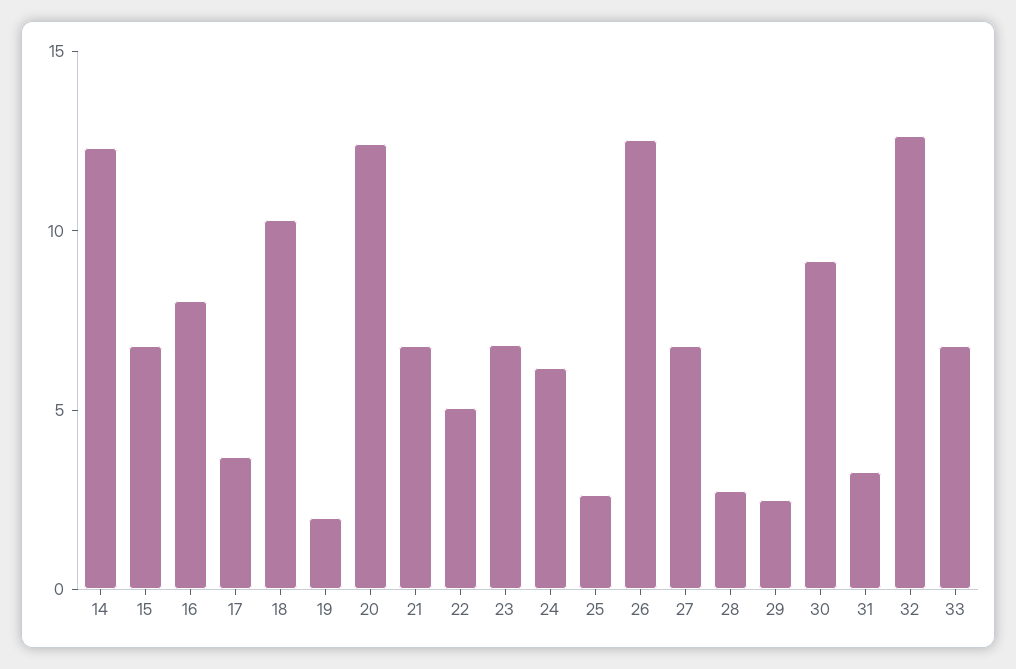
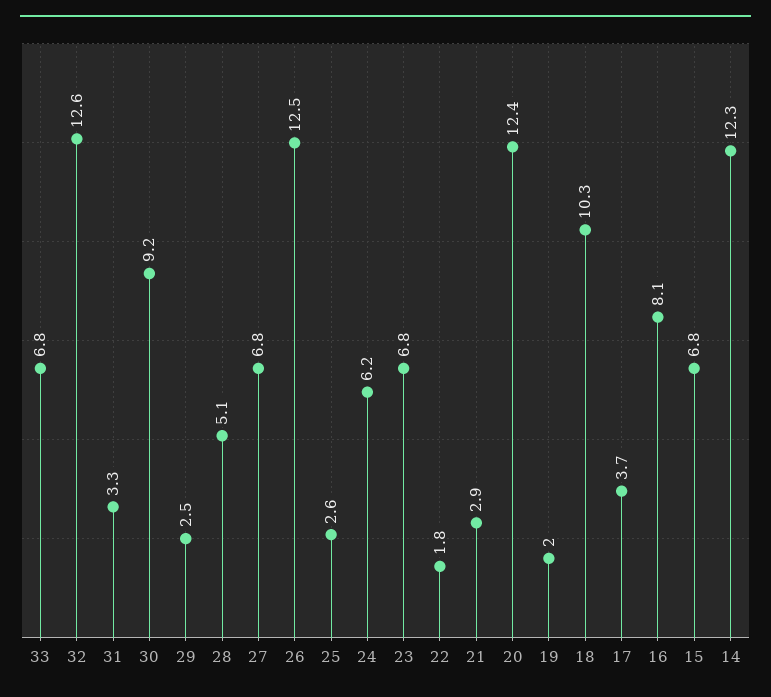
  {
    "14": 12.3,
    "15": 6.8,
    "16": 8.1,
    "17": 3.7,
    "18": 10.3,
    "19": 2,
    "20": 12.4,
-   "21": 7,
+   "21": 2.9,
-   "22": 5,
+   "22": 1.8,
    "23": 6.8,
    "24": 6.2,
    "25": 2.6,
    "26": 12.5,
    "27": 6.8,
-   "28": 3,
+   "28": 5.1,
    "29": 2.5,
    "30": 9.2,
    "31": 3.3,
    "32": 12.6,
    "33": 6.8
  }

